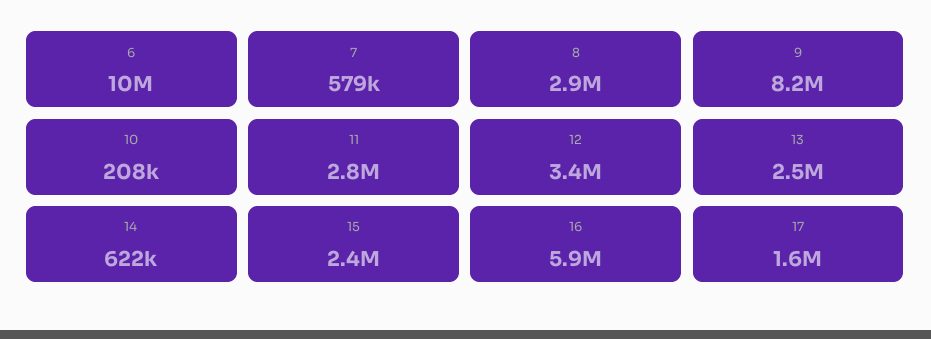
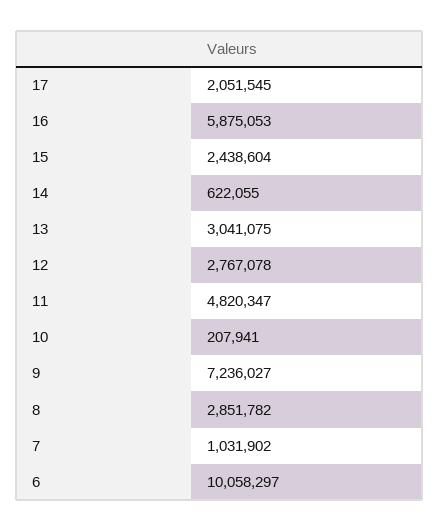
  {
    "6": 10058297,
-   "7": 579000,
+   "7": 1031902,
    "8": 2851782,
-   "9": 8200000,
+   "9": 7236027,
    "10": 207941,
-   "11": 2800000,
+   "11": 4820347,
-   "12": 3400000,
+   "12": 2767078,
-   "13": 2500000,
+   "13": 3041075,
    "14": 622055,
    "15": 2438604,
    "16": 5875053,
-   "17": 1600000
+   "17": 2051545
  }

